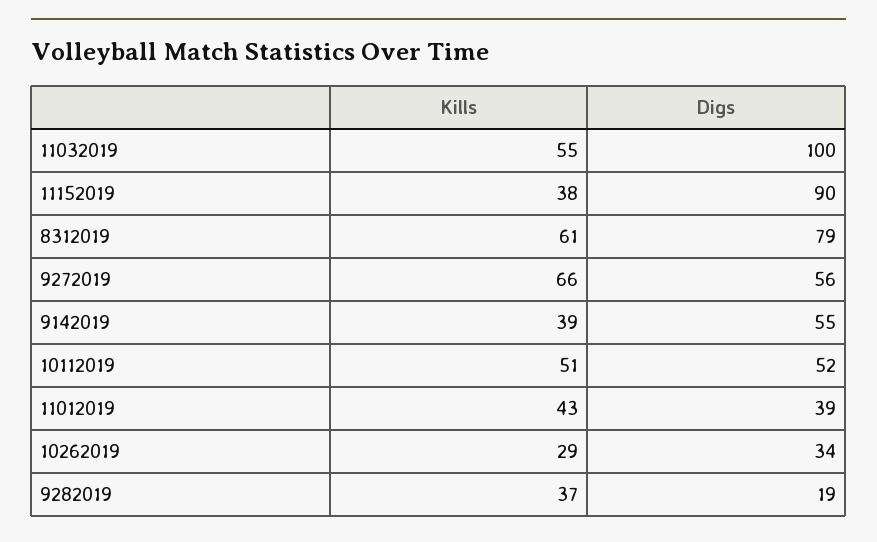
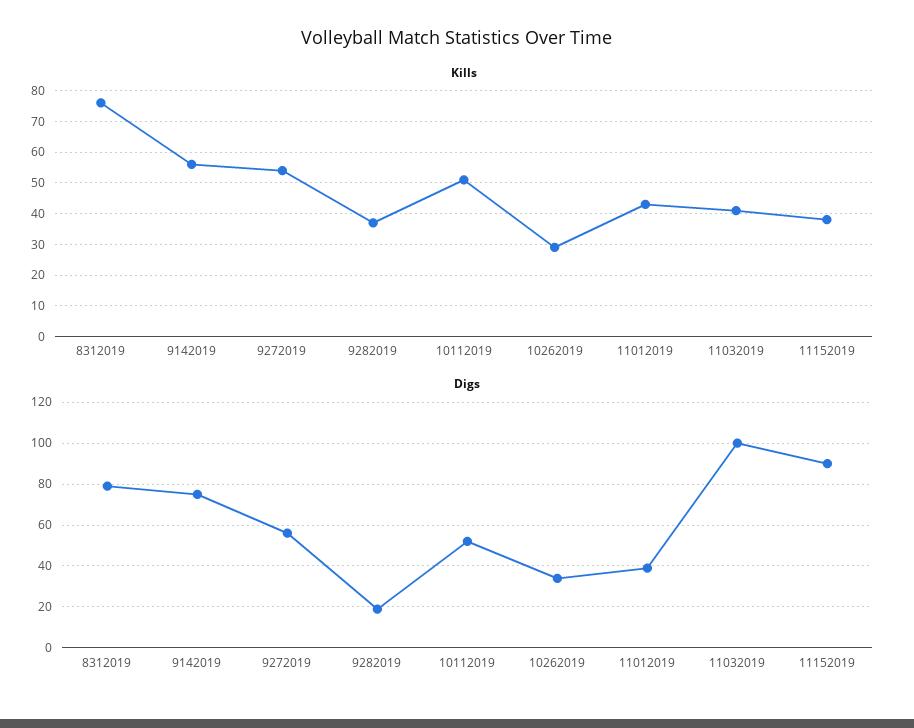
  {
    "Kills": {
-     "11032019": 55,
+     "11032019": 40,
      "11152019": 38,
-     "8312019": 61,
+     "8312019": 75,
-     "9272019": 66,
+     "9272019": 55,
-     "9142019": 39,
+     "9142019": 55,
      "10112019": 51,
      "11012019": 43,
      "10262019": 29,
      "9282019": 37
    },
    "Digs": {
      "11032019": 100,
      "11152019": 90,
      "8312019": 79,
      "9272019": 56,
-     "9142019": 55,
+     "9142019": 75,
      "10112019": 52,
      "11012019": 39,
      "10262019": 34,
      "9282019": 19
    }
  }

